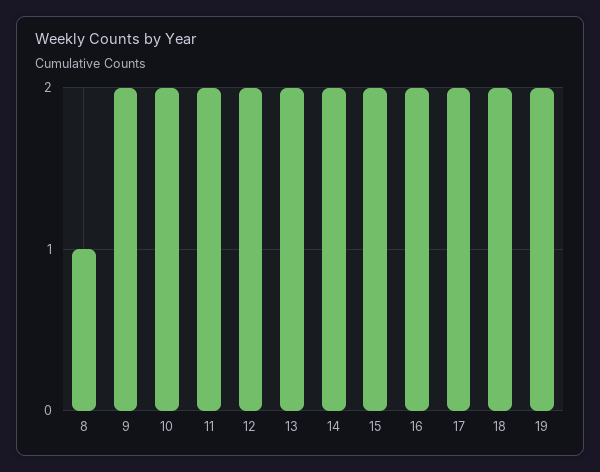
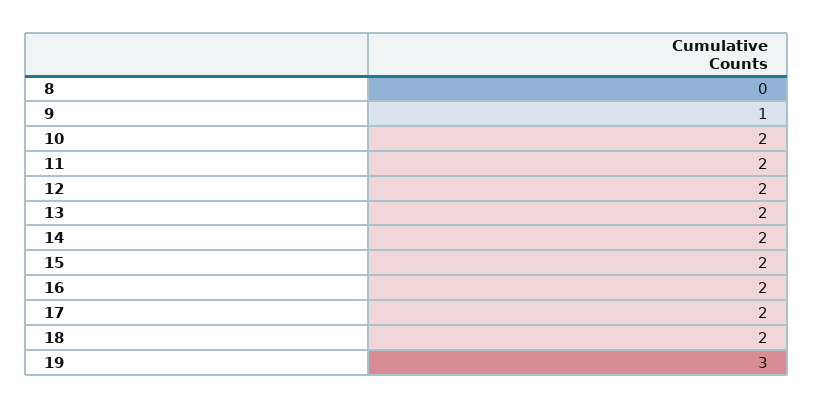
  {
-   "8": 1,
+   "8": 0,
-   "9": 2,
+   "9": 1,
    "10": 2,
    "11": 2,
    "12": 2,
    "13": 2,
    "14": 2,
    "15": 2,
    "16": 2,
    "17": 2,
    "18": 2,
-   "19": 2
+   "19": 3
  }

